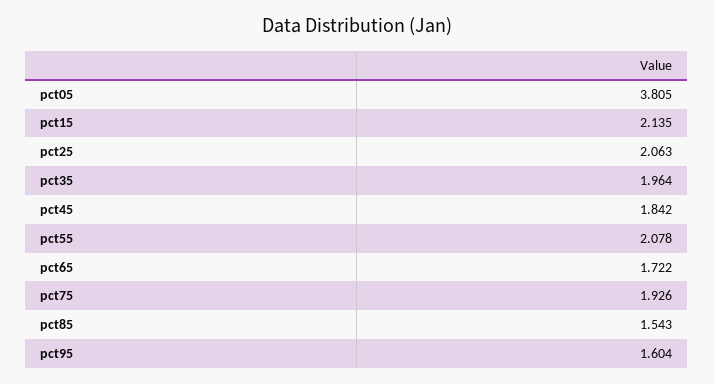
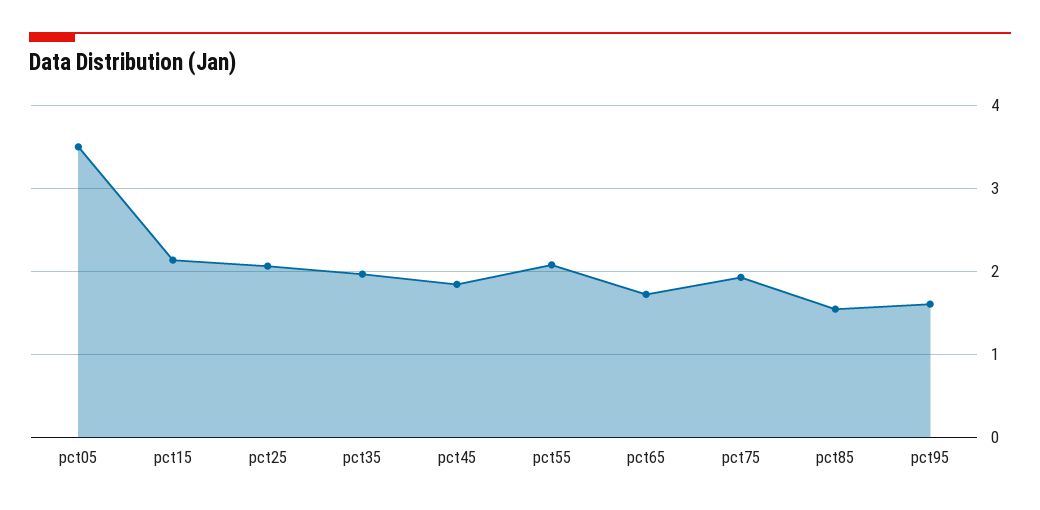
  {
-   "pct05": 3.805,
+   "pct05": 3.5,
    "pct15": 2.135,
    "pct25": 2.063,
    "pct35": 1.964,
    "pct45": 1.842,
    "pct55": 2.078,
    "pct65": 1.722,
    "pct75": 1.926,
    "pct85": 1.543,
    "pct95": 1.604
  }

